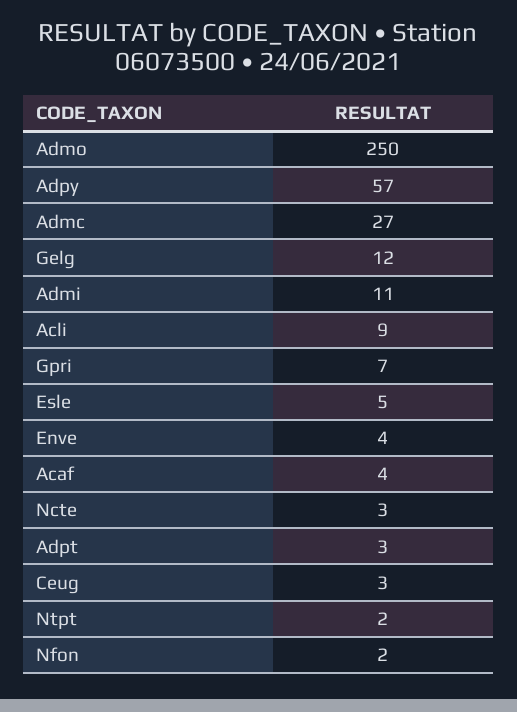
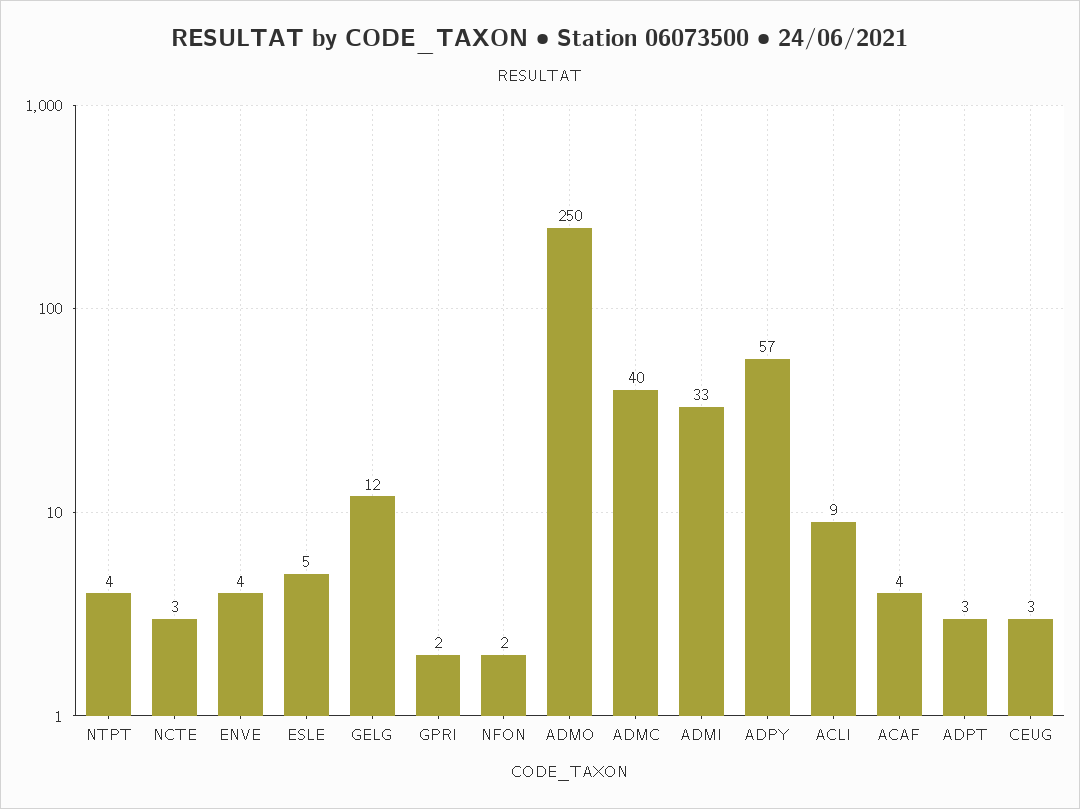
  {
    "Admo": 250,
    "Adpy": 57,
-   "Admc": 27,
+   "Admc": 40,
    "Gelg": 12,
-   "Admi": 11,
+   "Admi": 33,
    "Acli": 9,
-   "Gpri": 7,
+   "Gpri": 2,
    "Esle": 5,
    "Enve": 4,
    "Acaf": 4,
    "Ncte": 3,
    "Adpt": 3,
    "Ceug": 3,
-   "Ntpt": 2,
+   "Ntpt": 4,
    "Nfon": 2
  }

